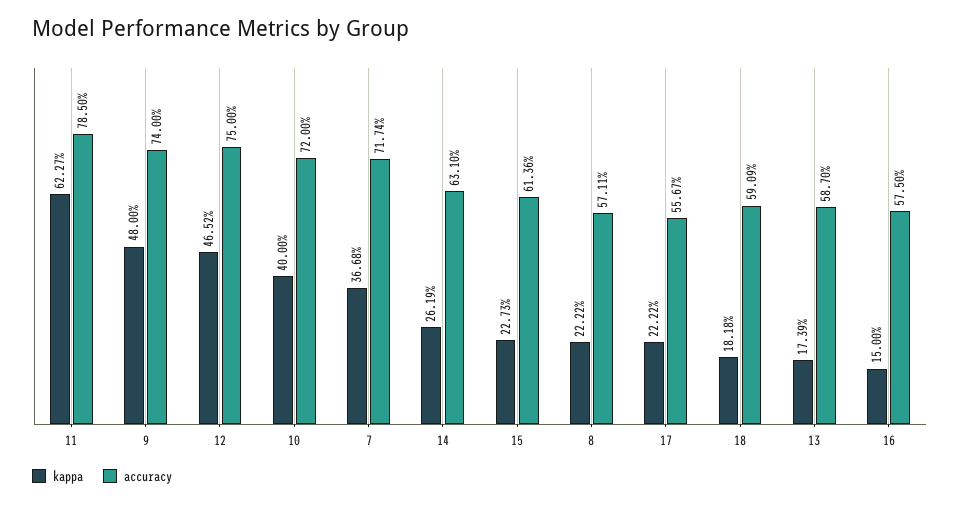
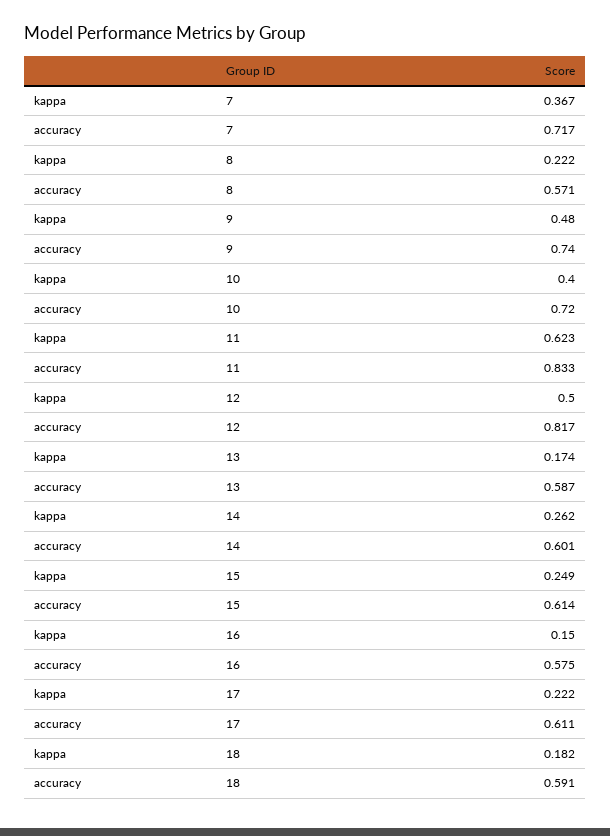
  {
    "kappa": {
      "11": 0.6227,
      "9": 0.48,
-     "12": 0.4652,
+     "12": 0.5,
      "10": 0.4,
      "7": 0.3668,
      "14": 0.2619,
-     "15": 0.2273,
+     "15": 0.249,
      "8": 0.2222,
      "17": 0.2222,
      "18": 0.1818,
      "13": 0.1739,
      "16": 0.15
    },
    "accuracy": {
-     "11": 0.785,
+     "11": 0.833,
      "9": 0.74,
-     "12": 0.75,
+     "12": 0.817,
      "10": 0.72,
      "7": 0.7174,
-     "14": 0.631,
+     "14": 0.601,
      "15": 0.6136,
      "8": 0.5711,
-     "17": 0.5567,
+     "17": 0.611,
      "18": 0.5909,
      "13": 0.587,
      "16": 0.575
    }
  }

